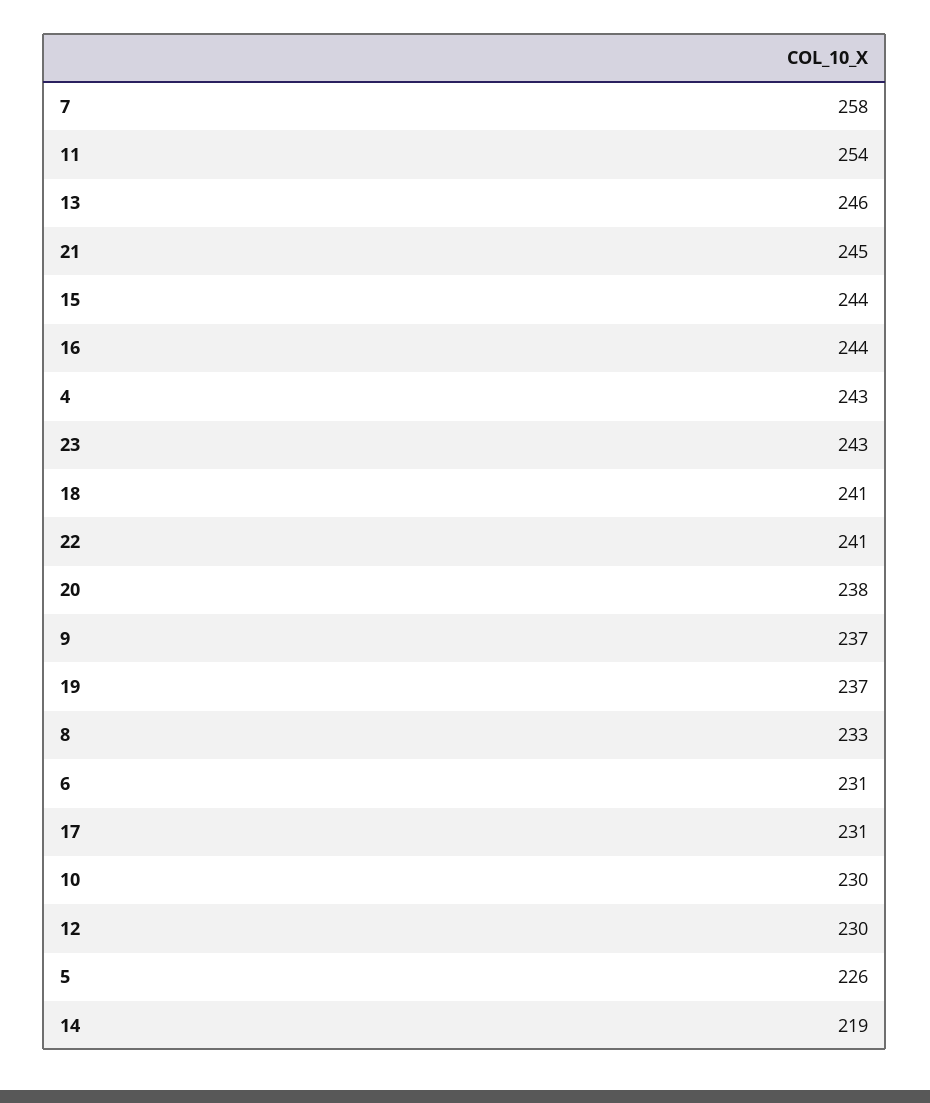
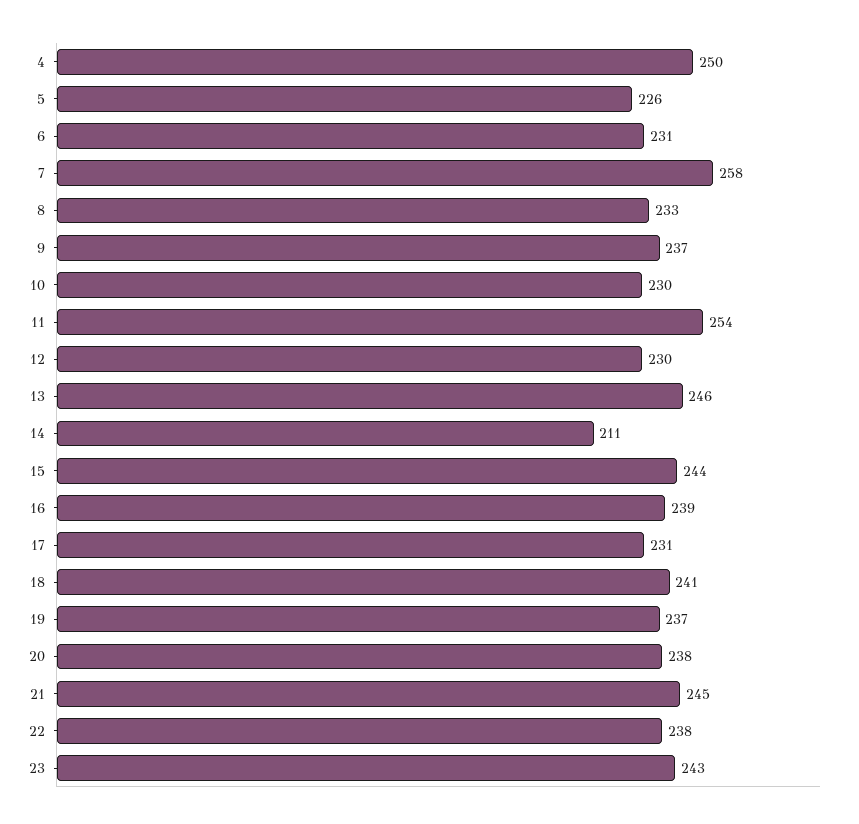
  {
    "7": 258,
    "11": 254,
    "13": 246,
    "21": 245,
    "15": 244,
-   "16": 244,
+   "16": 239,
-   "4": 243,
+   "4": 250,
    "23": 243,
    "18": 241,
-   "22": 241,
+   "22": 238,
    "20": 238,
    "9": 237,
    "19": 237,
    "8": 233,
    "6": 231,
    "17": 231,
    "10": 230,
    "12": 230,
    "5": 226,
-   "14": 219
+   "14": 211
  }

